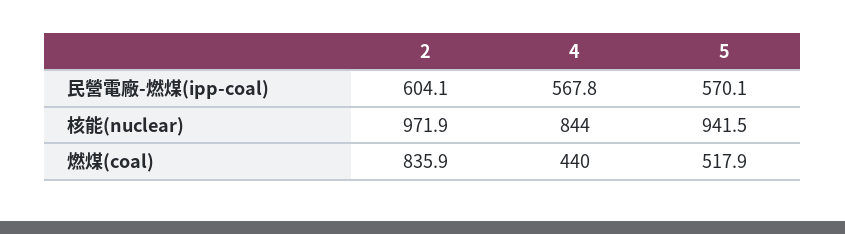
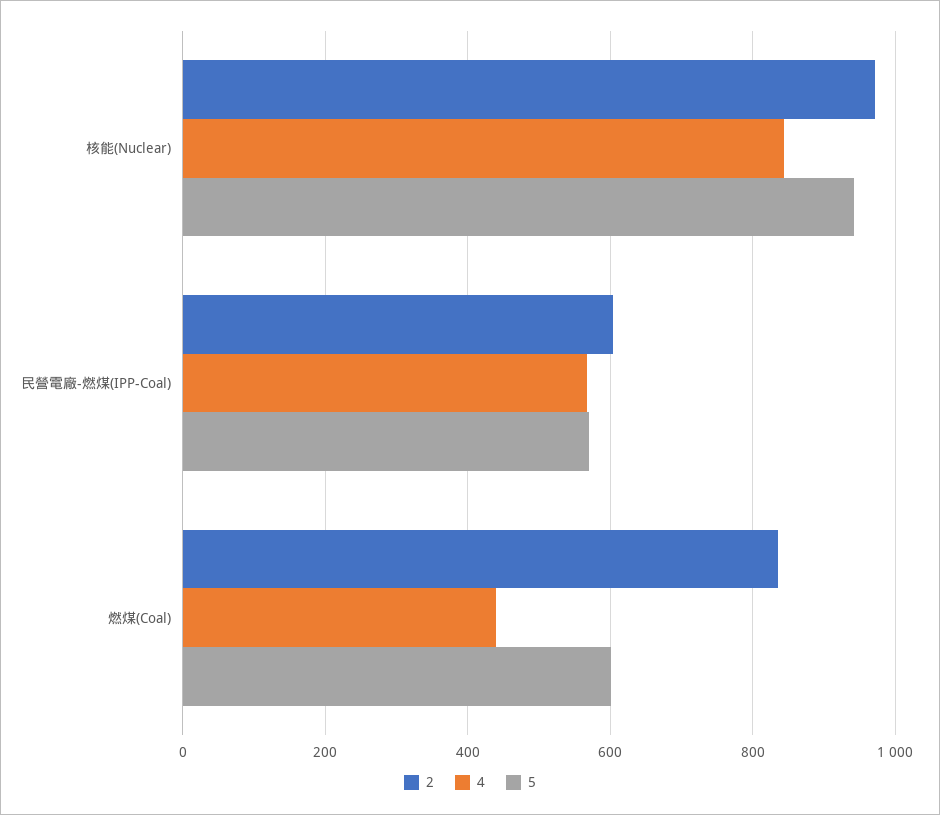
  {
    "2": {
      "民營電廠-燃煤(ipp-coal)": 604.1,
      "核能(nuclear)": 971.9,
      "燃煤(coal)": 835.9
    },
    "4": {
      "民營電廠-燃煤(ipp-coal)": 567.8,
      "核能(nuclear)": 844,
      "燃煤(coal)": 440
    },
    "5": {
      "民營電廠-燃煤(ipp-coal)": 570.1,
      "核能(nuclear)": 941.5,
-     "燃煤(coal)": 517.9
+     "燃煤(coal)": 600
    }
  }

